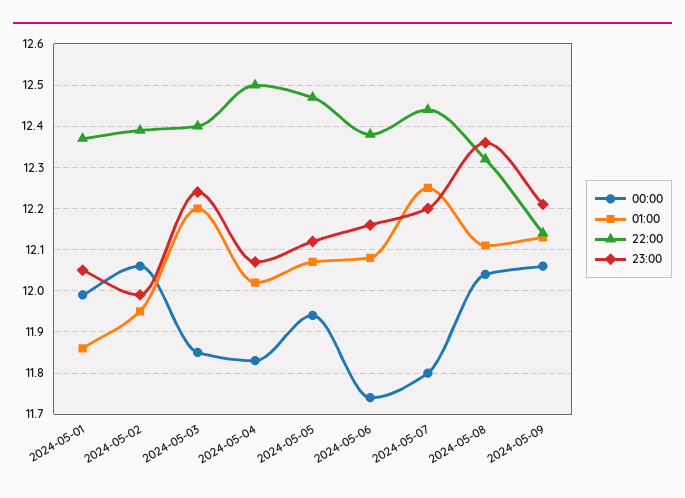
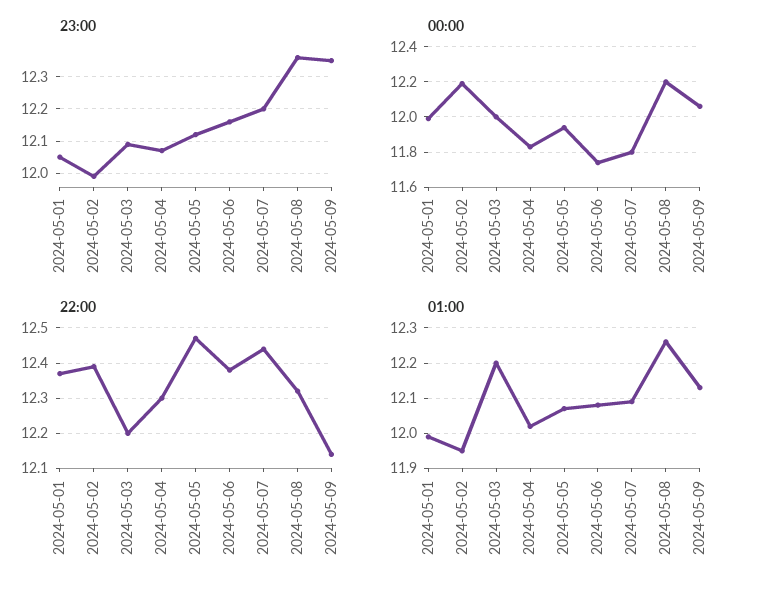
  {
    "00:00": {
      "2024-05-01": 12,
-     "2024-05-02": 12.05,
+     "2024-05-02": 12.2,
-     "2024-05-03": 11.85,
+     "2024-05-03": 12,
      "2024-05-04": 11.85,
      "2024-05-05": 11.95,
      "2024-05-06": 11.75,
      "2024-05-07": 11.8,
-     "2024-05-08": 12.05,
+     "2024-05-08": 12.2,
      "2024-05-09": 12.05
    },
    "01:00": {
-     "2024-05-01": 11.85,
+     "2024-05-01": 12,
      "2024-05-02": 11.95,
      "2024-05-03": 12.2,
      "2024-05-04": 12,
      "2024-05-05": 12.05,
      "2024-05-06": 12.1,
-     "2024-05-07": 12.25,
+     "2024-05-07": 12.1,
-     "2024-05-08": 12.1,
+     "2024-05-08": 12.25,
      "2024-05-09": 12.15
    },
    "22:00": {
      "2024-05-01": 12.35,
      "2024-05-02": 12.4,
-     "2024-05-03": 12.4,
+     "2024-05-03": 12.2,
-     "2024-05-04": 12.5,
+     "2024-05-04": 12.3,
      "2024-05-05": 12.45,
      "2024-05-06": 12.4,
      "2024-05-07": 12.45,
      "2024-05-08": 12.3,
      "2024-05-09": 12.15
    },
    "23:00": {
      "2024-05-01": 12.05,
      "2024-05-02": 12,
-     "2024-05-03": 12.25,
+     "2024-05-03": 12.1,
      "2024-05-04": 12.05,
      "2024-05-05": 12.1,
      "2024-05-06": 12.15,
      "2024-05-07": 12.2,
      "2024-05-08": 12.35,
-     "2024-05-09": 12.2
+     "2024-05-09": 12.35
    }
  }

